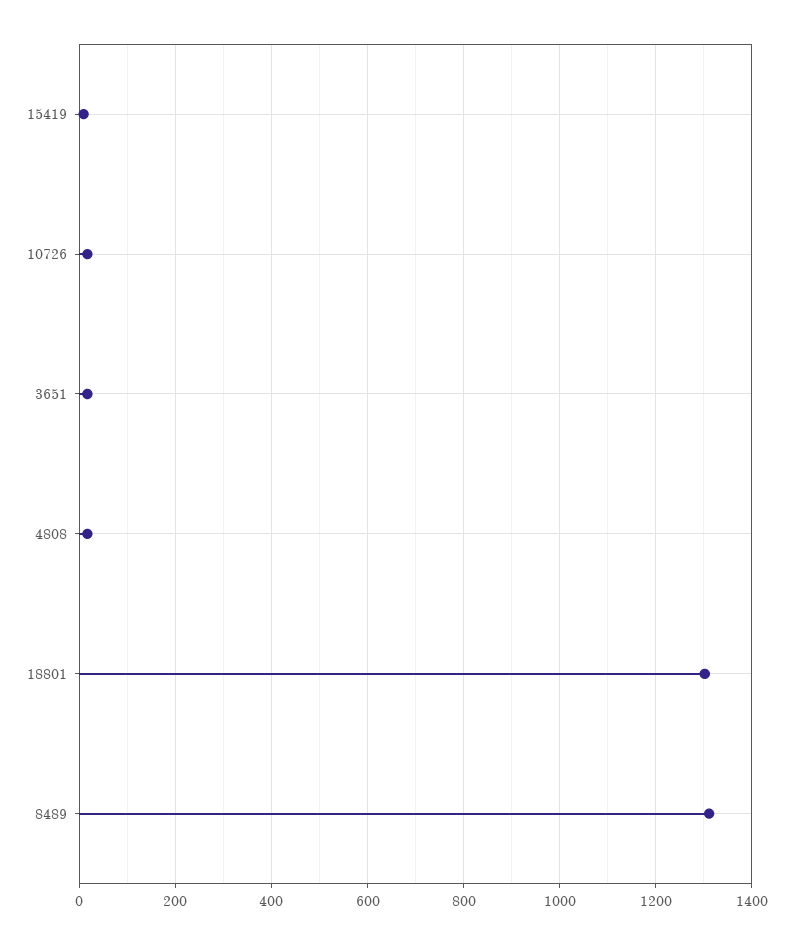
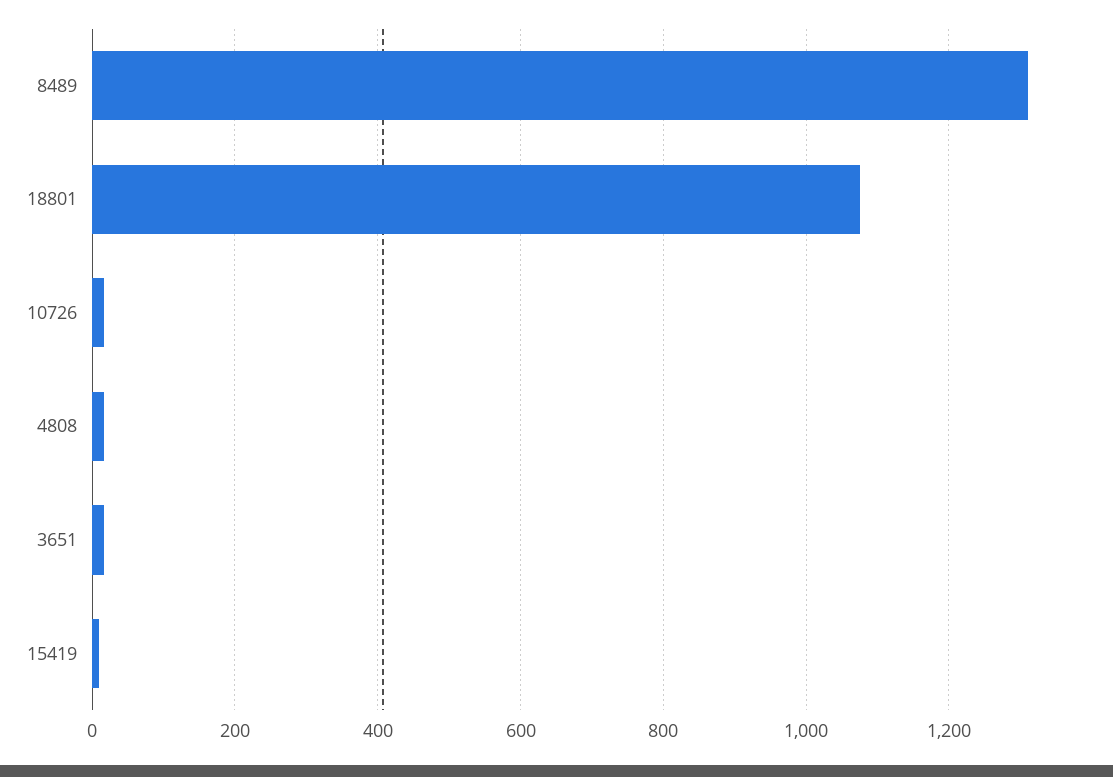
  {
    "15419": 0,
    "10726": 20,
    "3651": 20,
    "4808": 20,
-   "18801": 1300,
+   "18801": 1080,
    "8489": 1320
  }

